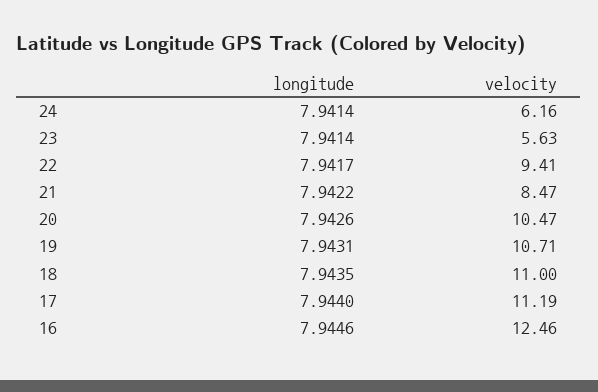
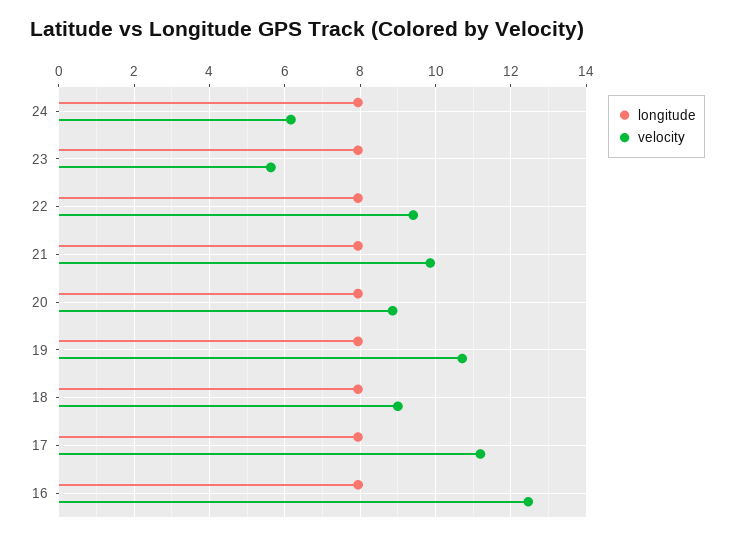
  {
    "longitude": {
      "24": 7.9414,
      "23": 7.9414,
      "22": 7.9417,
      "21": 7.9422,
      "20": 7.9426,
      "19": 7.9431,
      "18": 7.9435,
      "17": 7.944,
      "16": 7.9446
    },
    "velocity": {
      "24": 6.16,
      "23": 5.63,
      "22": 9.41,
-     "21": 8.47,
+     "21": 9.8,
-     "20": 10.47,
+     "20": 8.8,
      "19": 10.71,
-     "18": 11,
+     "18": 9,
      "17": 11.19,
      "16": 12.46
    }
  }

